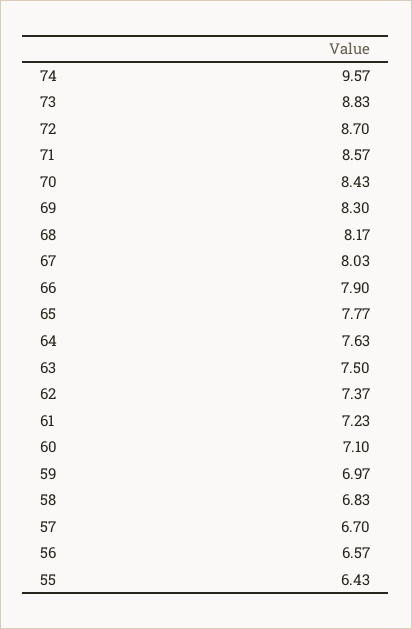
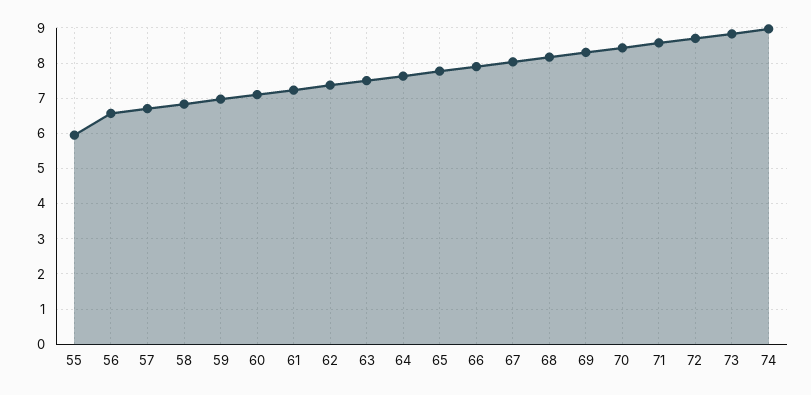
  {
-   "74": 9.57,
+   "74": 9,
    "73": 8.83,
    "72": 8.7,
    "71": 8.57,
    "70": 8.43,
    "69": 8.3,
    "68": 8.17,
    "67": 8.03,
    "66": 7.9,
    "65": 7.77,
    "64": 7.63,
    "63": 7.5,
    "62": 7.37,
    "61": 7.23,
    "60": 7.1,
    "59": 6.97,
    "58": 6.83,
    "57": 6.7,
    "56": 6.57,
-   "55": 6.43
+   "55": 6
  }

